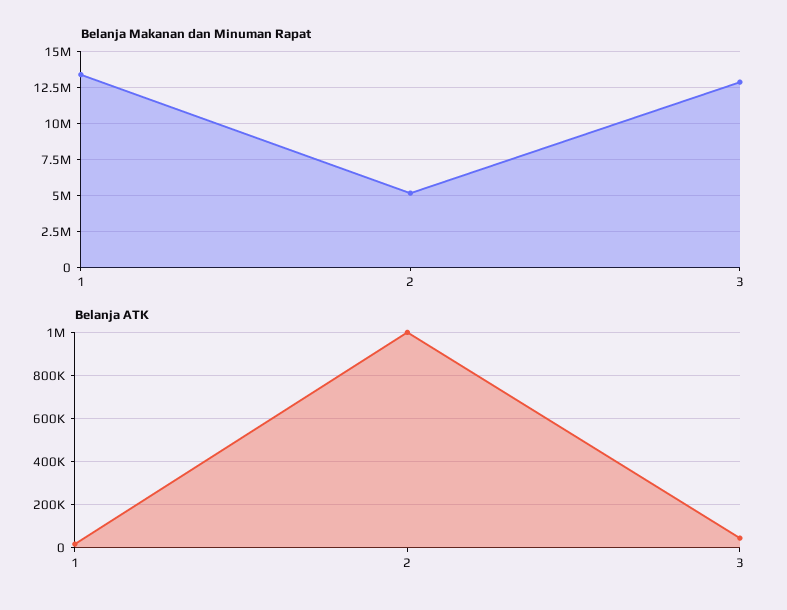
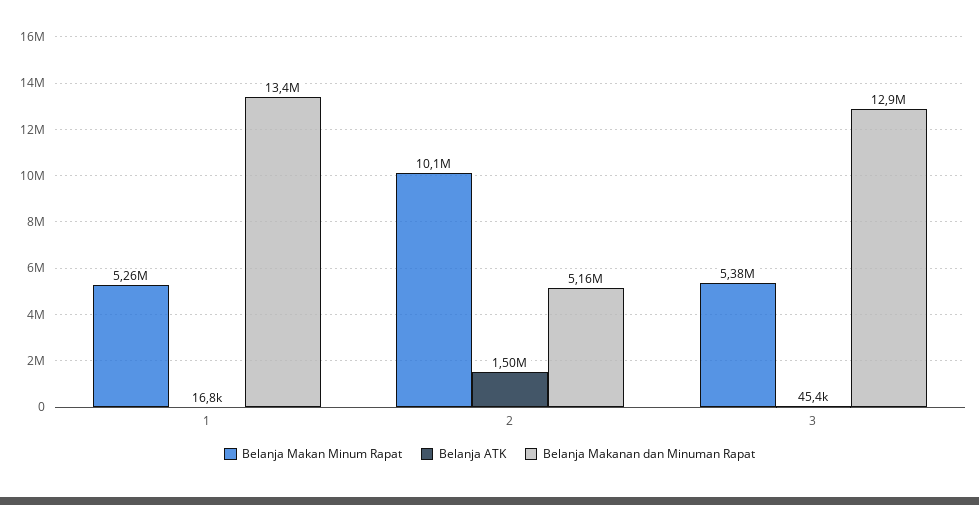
  {
    "Belanja Makanan dan Minuman Rapat": {
      "1": 13400000,
      "2": 5160000,
      "3": 12900000
    },
    "Belanja ATK": {
      "1": 16800,
-     "2": 1000000,
+     "2": 1500000,
      "3": 45400
-   }
+   },
+   "Belanja Makan Minum Rapat": {
+     "1": 5260000,
+     "2": 10100000,
+     "3": 5380000
+   }
  }

